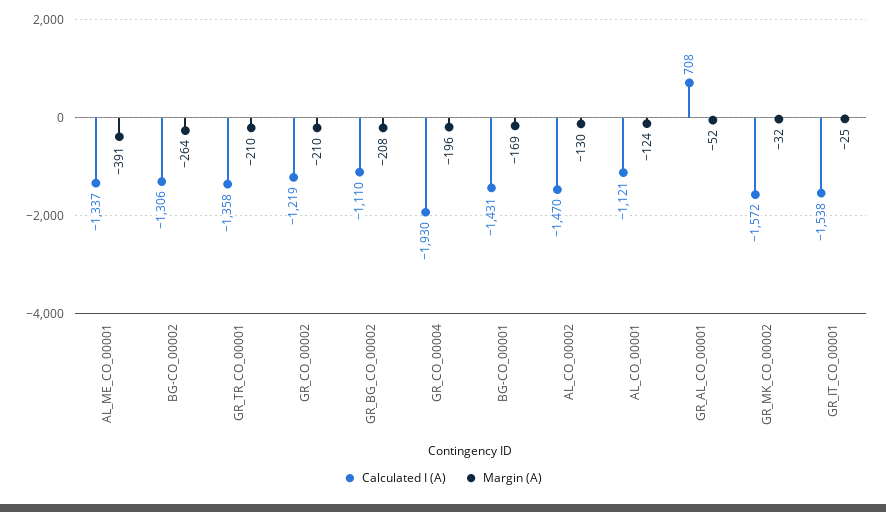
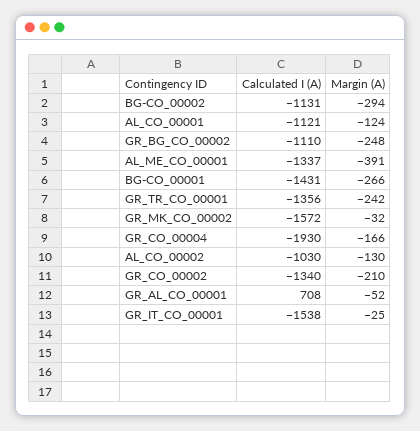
  {
    "Calculated I (A)": {
      "AL_ME_CO_00001": -1337,
-     "BG-CO_00002": -1306,
+     "BG-CO_00002": -1131,
-     "GR_TR_CO_00001": -1358,
+     "GR_TR_CO_00001": -1356,
-     "GR_CO_00002": -1219,
+     "GR_CO_00002": -1340,
      "GR_BG_CO_00002": -1110,
      "GR_CO_00004": -1930,
      "BG-CO_00001": -1431,
-     "AL_CO_00002": -1470,
+     "AL_CO_00002": -1030,
      "AL_CO_00001": -1121,
      "GR_AL_CO_00001": 708,
      "GR_MK_CO_00002": -1572,
      "GR_IT_CO_00001": -1538
    },
    "Margin (A)": {
      "AL_ME_CO_00001": -391,
-     "BG-CO_00002": -264,
+     "BG-CO_00002": -294,
-     "GR_TR_CO_00001": -210,
+     "GR_TR_CO_00001": -242,
      "GR_CO_00002": -210,
-     "GR_BG_CO_00002": -208,
+     "GR_BG_CO_00002": -248,
-     "GR_CO_00004": -196,
+     "GR_CO_00004": -166,
-     "BG-CO_00001": -169,
+     "BG-CO_00001": -266,
      "AL_CO_00002": -130,
      "AL_CO_00001": -124,
      "GR_AL_CO_00001": -52,
      "GR_MK_CO_00002": -32,
      "GR_IT_CO_00001": -25
    }
  }

